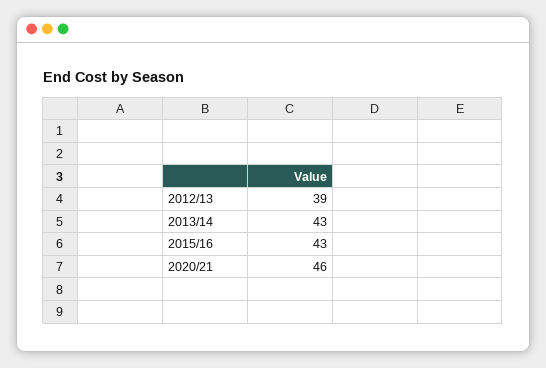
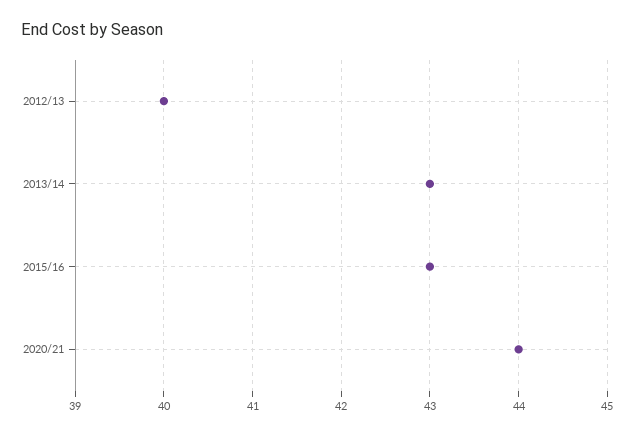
  {
-   "2012/13": 39,
+   "2012/13": 40,
    "2013/14": 43,
    "2015/16": 43,
-   "2020/21": 46
+   "2020/21": 44
  }

